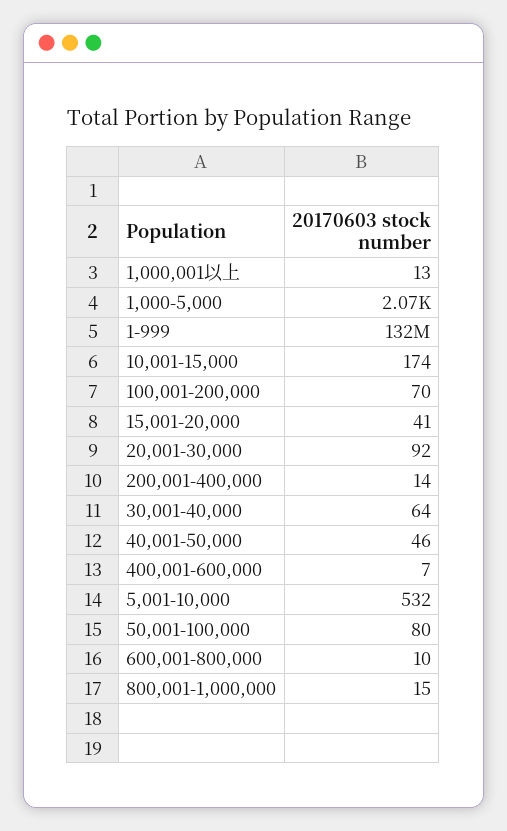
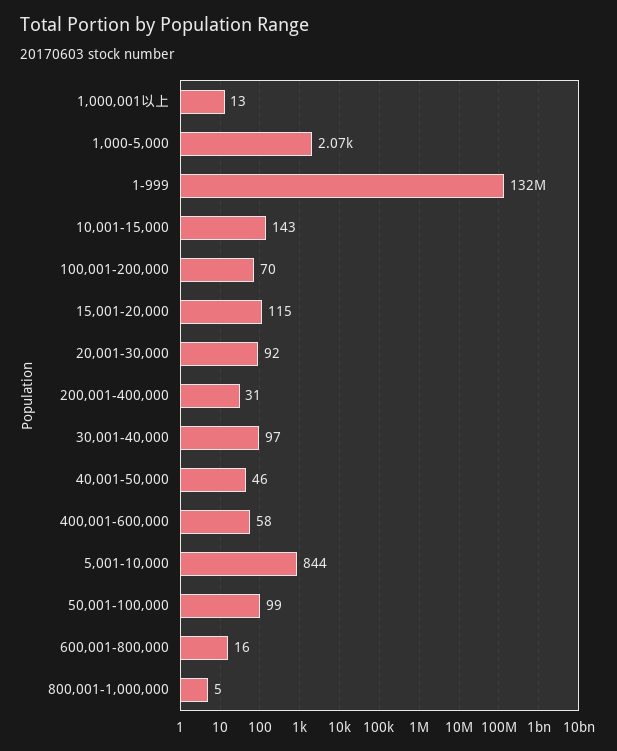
  {
    "1,000,001以上": 13,
    "1,000-5,000": 2070,
    "1-999": 132000000,
-   "10,001-15,000": 174,
+   "10,001-15,000": 143,
    "100,001-200,000": 70,
-   "15,001-20,000": 41,
+   "15,001-20,000": 115,
    "20,001-30,000": 92,
-   "200,001-400,000": 14,
+   "200,001-400,000": 31,
-   "30,001-40,000": 64,
+   "30,001-40,000": 97,
    "40,001-50,000": 46,
-   "400,001-600,000": 7,
+   "400,001-600,000": 58,
-   "5,001-10,000": 532,
+   "5,001-10,000": 844,
-   "50,001-100,000": 80,
+   "50,001-100,000": 99,
-   "600,001-800,000": 10,
+   "600,001-800,000": 16,
-   "800,001-1,000,000": 15
+   "800,001-1,000,000": 5
  }

